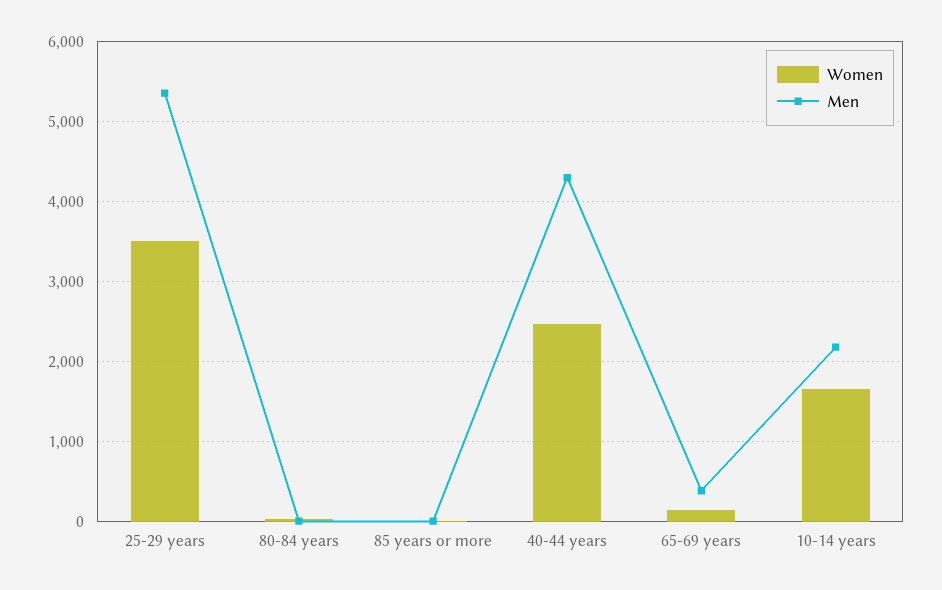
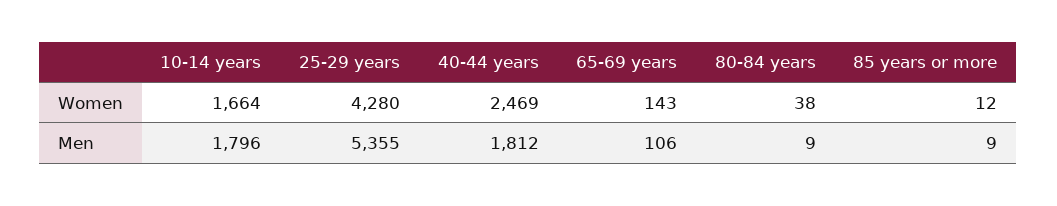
  {
    "Women": {
-     "25-29 years": 3500,
+     "25-29 years": 4280,
      "80-84 years": 38,
      "85 years or more": 12,
      "40-44 years": 2469,
      "65-69 years": 143,
      "10-14 years": 1664
    },
    "Men": {
      "25-29 years": 5355,
      "80-84 years": 9,
      "85 years or more": 9,
-     "40-44 years": 4300,
+     "40-44 years": 1812,
-     "65-69 years": 400,
+     "65-69 years": 106,
-     "10-14 years": 2200
+     "10-14 years": 1796
    }
  }

